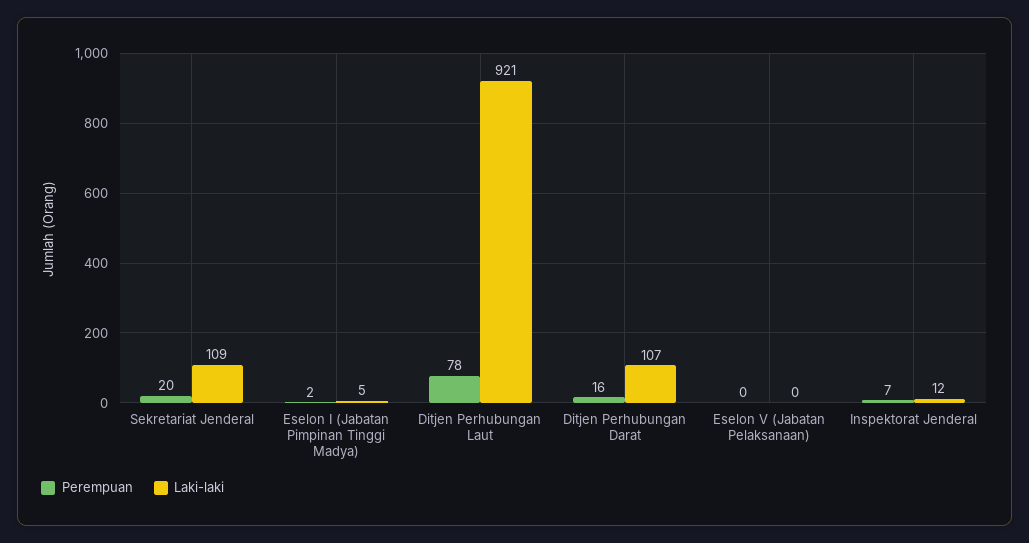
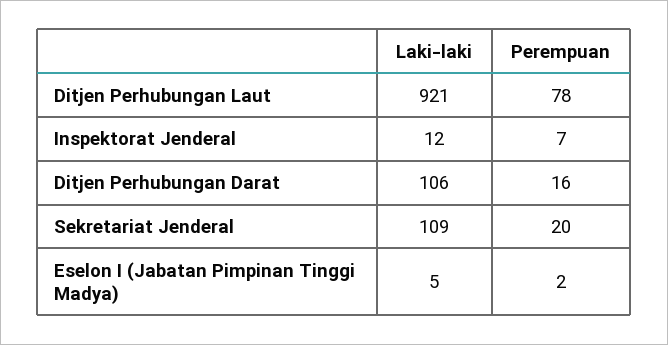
  {
    "Perempuan": {
      "Sekretariat Jenderal": 20,
      "Eselon I (Jabatan Pimpinan Tinggi Madya)": 2,
      "Ditjen Perhubungan Laut": 78,
      "Ditjen Perhubungan Darat": 16,
-     "Eselon V (Jabatan Pelaksanaan)": 0,
      "Inspektorat Jenderal": 7
    },
    "Laki-laki": {
      "Sekretariat Jenderal": 109,
      "Eselon I (Jabatan Pimpinan Tinggi Madya)": 5,
      "Ditjen Perhubungan Laut": 921,
-     "Ditjen Perhubungan Darat": 107,
+     "Ditjen Perhubungan Darat": 106,
-     "Eselon V (Jabatan Pelaksanaan)": 0,
      "Inspektorat Jenderal": 12
    }
  }

